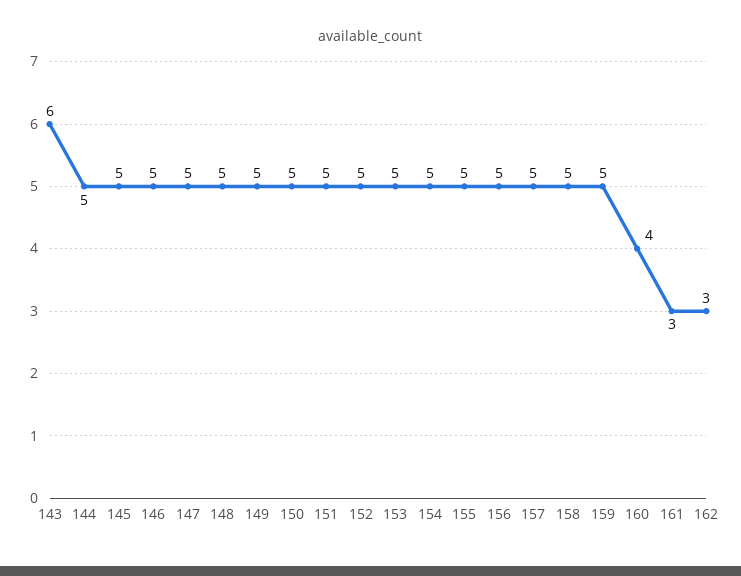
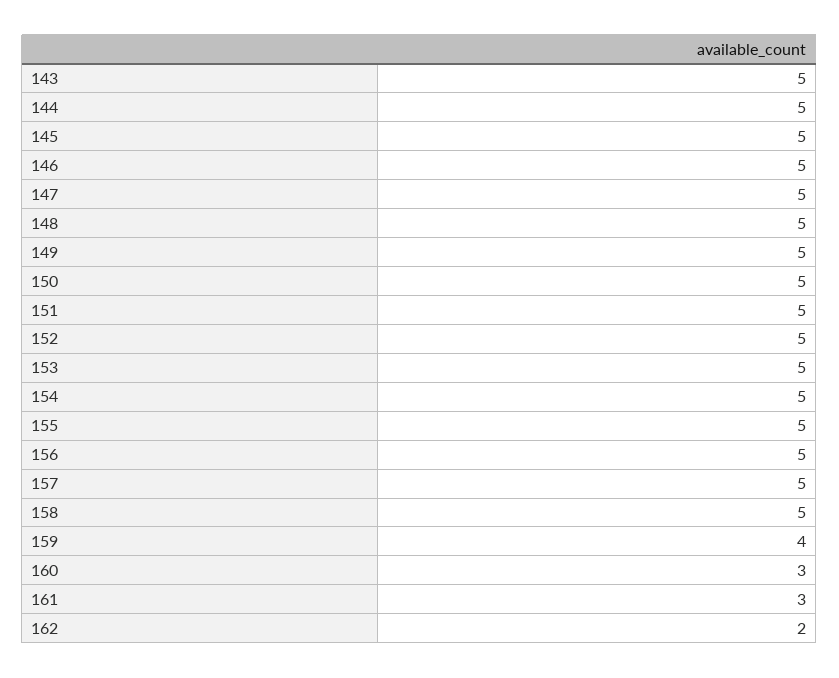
  {
-   "143": 6,
+   "143": 5,
    "144": 5,
    "145": 5,
    "146": 5,
    "147": 5,
    "148": 5,
    "149": 5,
    "150": 5,
    "151": 5,
    "152": 5,
    "153": 5,
    "154": 5,
    "155": 5,
    "156": 5,
    "157": 5,
    "158": 5,
-   "159": 5,
+   "159": 4,
-   "160": 4,
+   "160": 3,
    "161": 3,
-   "162": 3
+   "162": 2
  }

